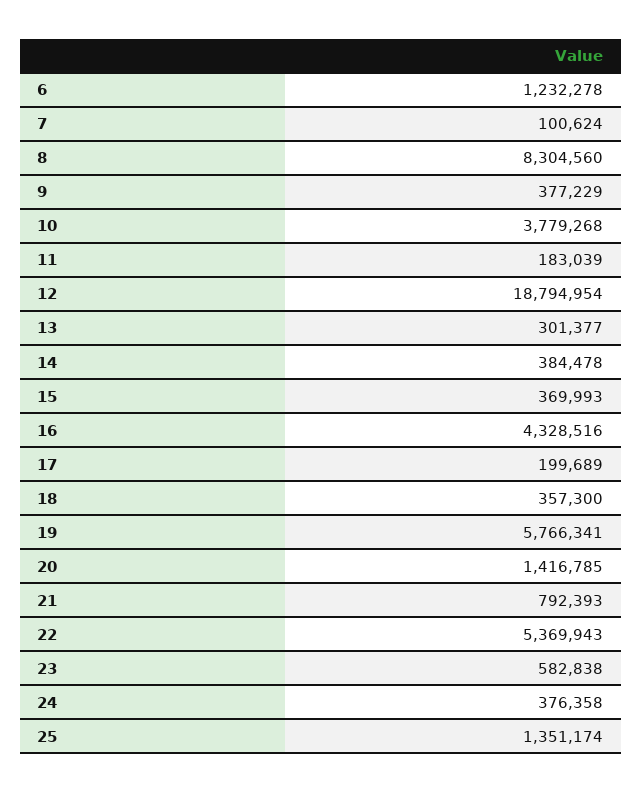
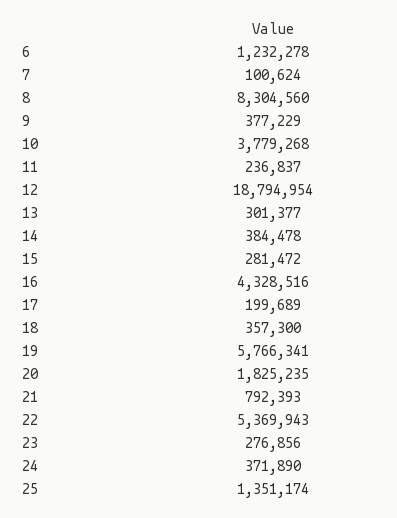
  {
    "6": 1232278,
    "7": 100624,
    "8": 8304560,
    "9": 377229,
    "10": 3779268,
-   "11": 183039,
+   "11": 236837,
    "12": 18794954,
    "13": 301377,
    "14": 384478,
-   "15": 369993,
+   "15": 281472,
    "16": 4328516,
    "17": 199689,
    "18": 357300,
    "19": 5766341,
-   "20": 1416785,
+   "20": 1825235,
    "21": 792393,
    "22": 5369943,
-   "23": 582838,
+   "23": 276856,
-   "24": 376358,
+   "24": 371890,
    "25": 1351174
  }

